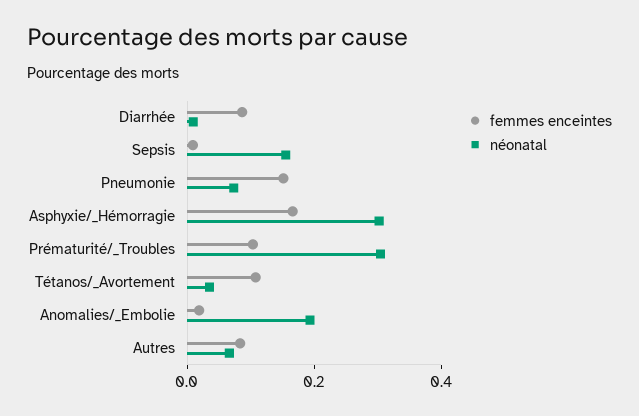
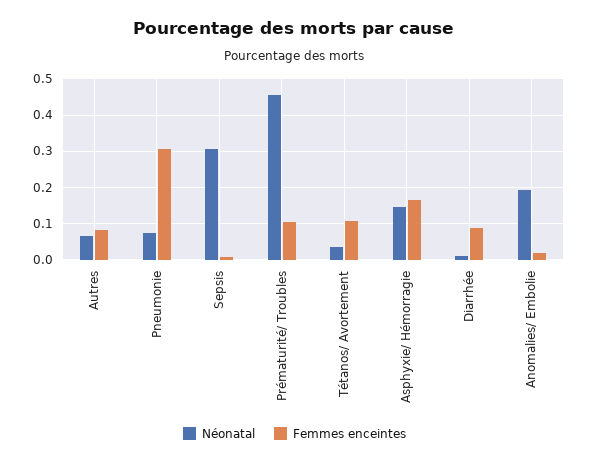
  {
    "femmes enceintes": {
      "Diarrhée": 0.08,
      "Sepsis": 0,
-     "Pneumonie": 0.15,
+     "Pneumonie": 0.3,
      "Asphyxie/_Hémorragie": 0.16,
      "Prématurité/_Troubles": 0.1,
      "Tétanos/_Avortement": 0.1,
      "Anomalies/_Embolie": 0.02,
      "Autres": 0.08
    },
    "néonatal": {
      "Diarrhée": 0,
-     "Sepsis": 0.15,
+     "Sepsis": 0.3,
      "Pneumonie": 0.08,
-     "Asphyxie/_Hémorragie": 0.3,
+     "Asphyxie/_Hémorragie": 0.14,
-     "Prématurité/_Troubles": 0.3,
+     "Prématurité/_Troubles": 0.46,
      "Tétanos/_Avortement": 0.04,
      "Anomalies/_Embolie": 0.2,
      "Autres": 0.06
    }
  }

